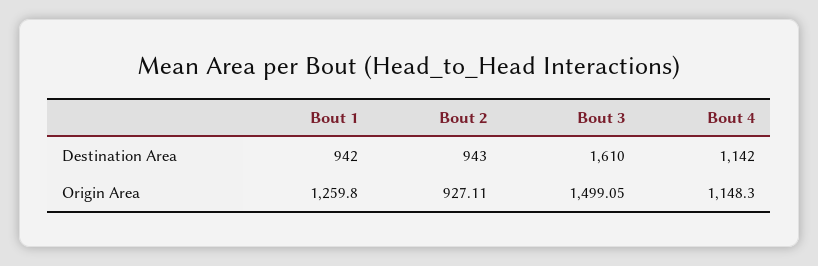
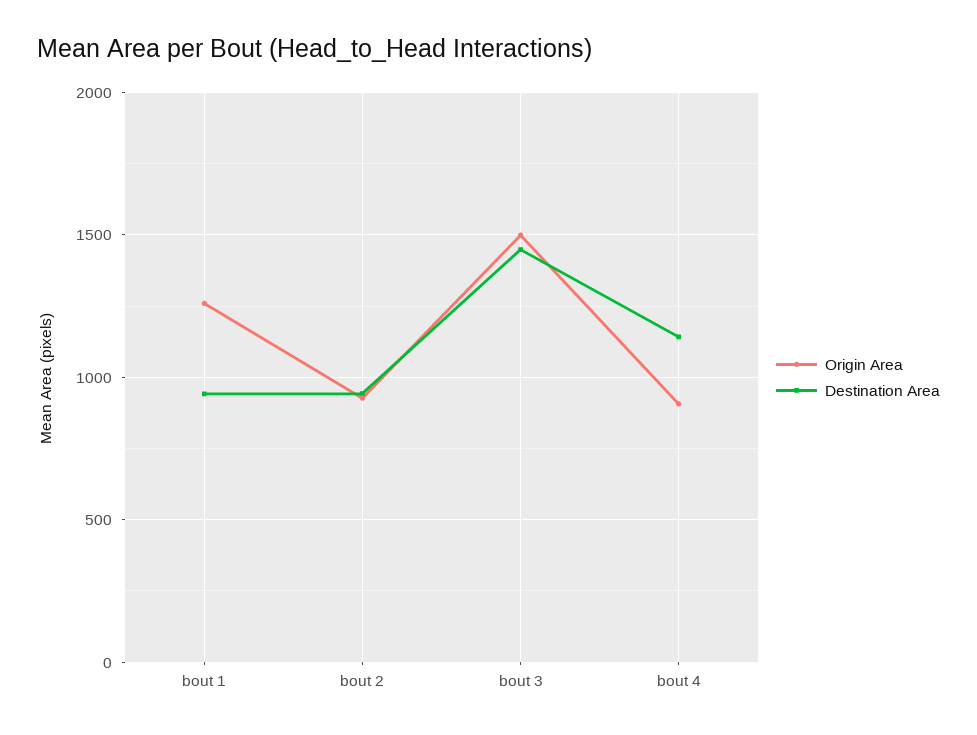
  {
    "Destination Area": {
      "Bout 1": 942,
      "Bout 2": 943,
-     "Bout 3": 1610,
+     "Bout 3": 1450,
      "Bout 4": 1142
    },
    "Origin Area": {
      "Bout 1": 1259.8,
      "Bout 2": 927.11,
      "Bout 3": 1499.05,
-     "Bout 4": 1148.3
+     "Bout 4": 900
    }
  }

